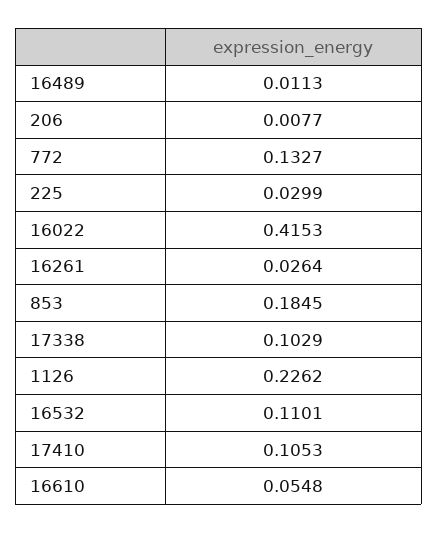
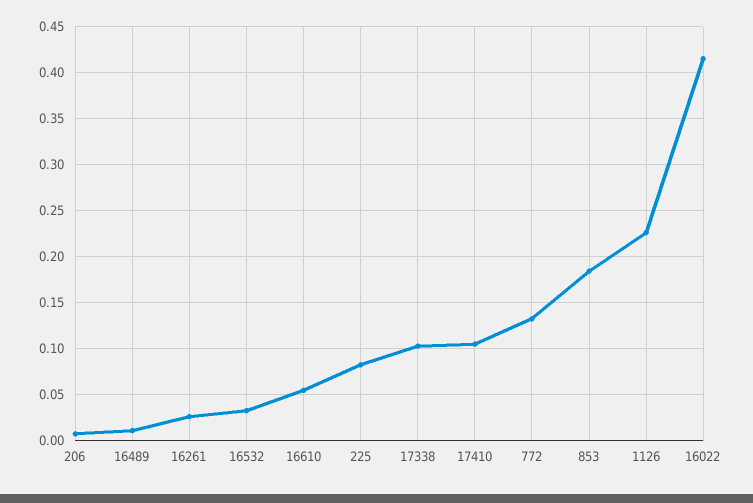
  {
    "16489": 0.0113,
    "206": 0.0077,
    "772": 0.1327,
-   "225": 0.0299,
+   "225": 0.08,
    "16022": 0.4153,
    "16261": 0.0264,
    "853": 0.1845,
    "17338": 0.1029,
    "1126": 0.2262,
-   "16532": 0.1101,
+   "16532": 0.03,
    "17410": 0.1053,
    "16610": 0.0548
  }

